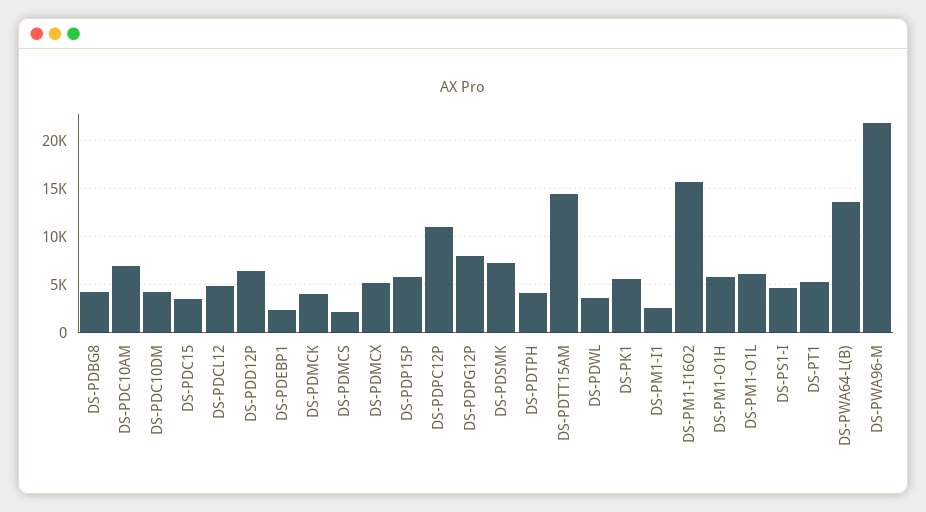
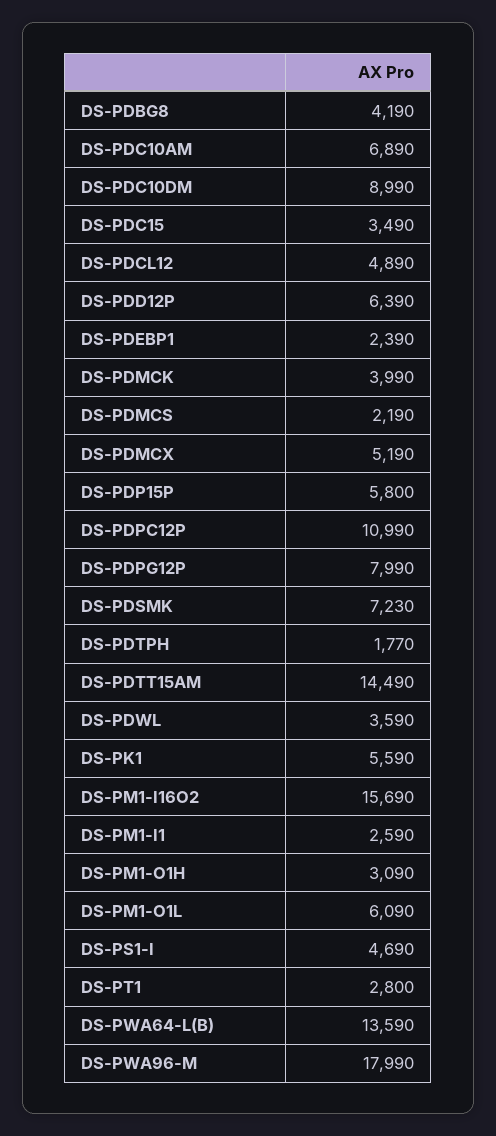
  {
    "DS-PDBG8": 4190,
    "DS-PDC10AM": 6890,
-   "DS-PDC10DM": 4000,
+   "DS-PDC10DM": 8990,
    "DS-PDC15": 3490,
    "DS-PDCL12": 4890,
    "DS-PDD12P": 6390,
    "DS-PDEBP1": 2390,
    "DS-PDMCK": 3990,
    "DS-PDMCS": 2190,
    "DS-PDMCX": 5190,
    "DS-PDP15P": 5800,
    "DS-PDPC12P": 10990,
    "DS-PDPG12P": 7990,
    "DS-PDSMK": 7230,
-   "DS-PDTPH": 4000,
+   "DS-PDTPH": 1770,
    "DS-PDTT15AM": 14490,
    "DS-PDWL": 3590,
    "DS-PK1": 5590,
    "DS-PM1-I1": 2590,
    "DS-PM1-I16O2": 15690,
-   "DS-PM1-O1H": 6000,
+   "DS-PM1-O1H": 3090,
    "DS-PM1-O1L": 6090,
    "DS-PS1-I": 4690,
-   "DS-PT1": 5000,
+   "DS-PT1": 2800,
    "DS-PWA64-L(B)": 13590,
-   "DS-PWA96-M": 22000
+   "DS-PWA96-M": 17990
  }

